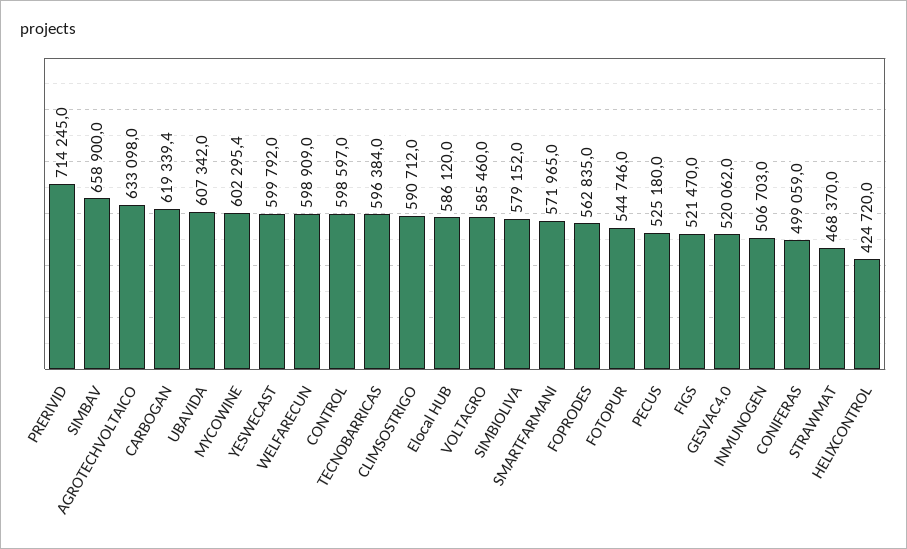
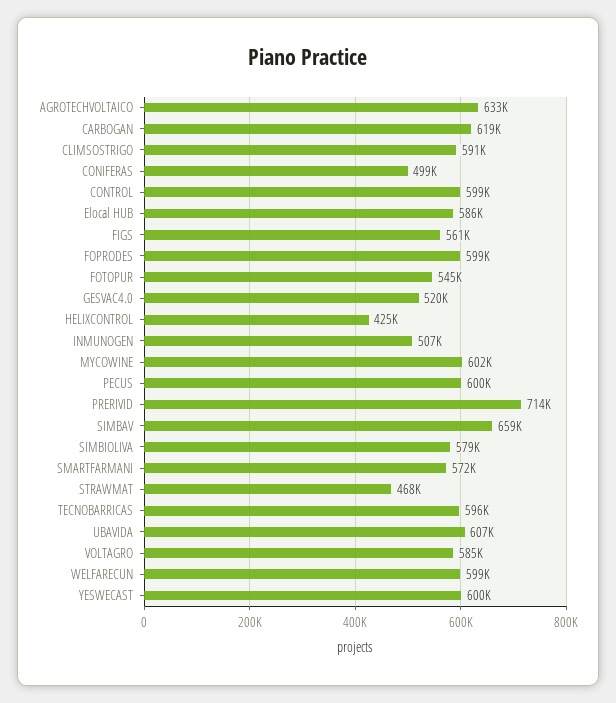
  {
    "PRERIVID": 714245,
    "SIMBAV": 658900,
    "AGROTECHVOLTAICO": 633098,
    "CARBOGAN": 619339.4,
    "UBAVIDA": 607342,
    "MYCOWINE": 602295.4,
    "YESWECAST": 599792,
    "WELFARECUN": 598909,
    "CONTROL": 598597,
    "TECNOBARRICAS": 596384,
    "CLIMSOSTRIGO": 590712,
    "Elocal HUB": 586120,
    "VOLTAGRO": 585460,
    "SIMBIOLIVA": 579152,
    "SMARTFARMANI": 571965,
-   "FOPRODES": 562835,
+   "FOPRODES": 599000,
    "FOTOPUR": 544746,
-   "PECUS": 525180,
+   "PECUS": 600000,
-   "FIGS": 521470,
+   "FIGS": 561000,
    "GESVAC4.0": 520062,
    "INMUNOGEN": 506703,
    "CONIFERAS": 499059,
    "STRAWMAT": 468370,
    "HELIXCONTROL": 424720
  }

